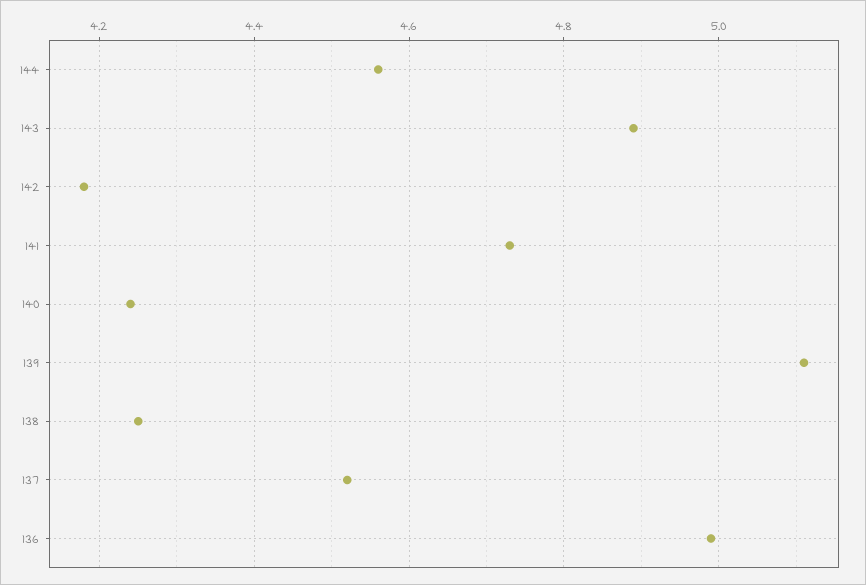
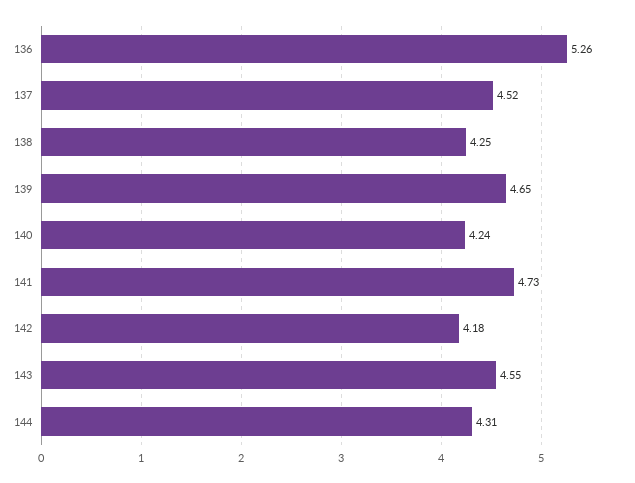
  {
-   "144": 4.55,
+   "144": 4.31,
-   "143": 4.9,
+   "143": 4.55,
    "142": 4.18,
    "141": 4.73,
    "140": 4.24,
-   "139": 5.1,
+   "139": 4.65,
    "138": 4.25,
    "137": 4.52,
-   "136": 5
+   "136": 5.26
  }

